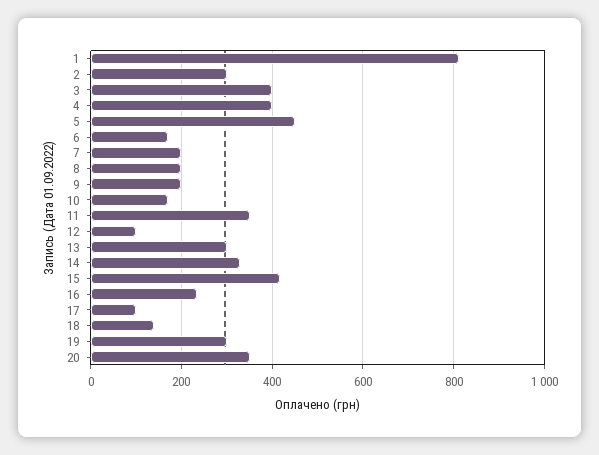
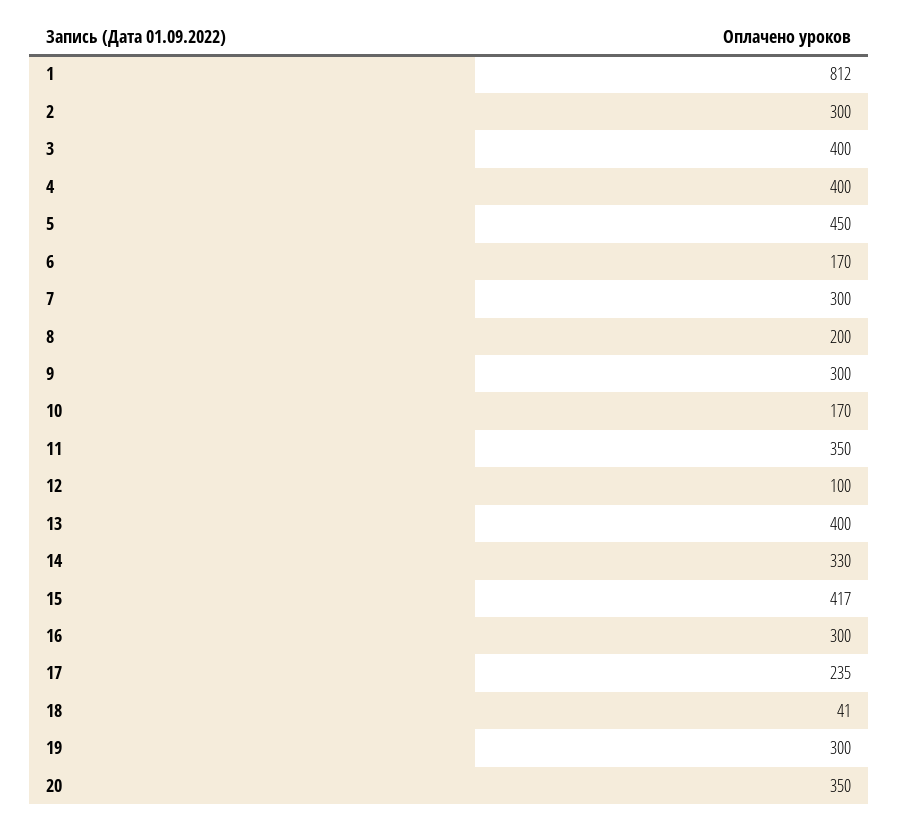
  {
    "1": 812,
    "2": 300,
    "3": 400,
    "4": 400,
    "5": 450,
    "6": 170,
-   "7": 200,
+   "7": 300,
    "8": 200,
-   "9": 200,
+   "9": 300,
    "10": 170,
    "11": 350,
    "12": 100,
-   "13": 300,
+   "13": 400,
    "14": 330,
    "15": 417,
-   "16": 240,
+   "16": 300,
-   "17": 100,
+   "17": 235,
-   "18": 140,
+   "18": 41,
    "19": 300,
    "20": 350
  }

